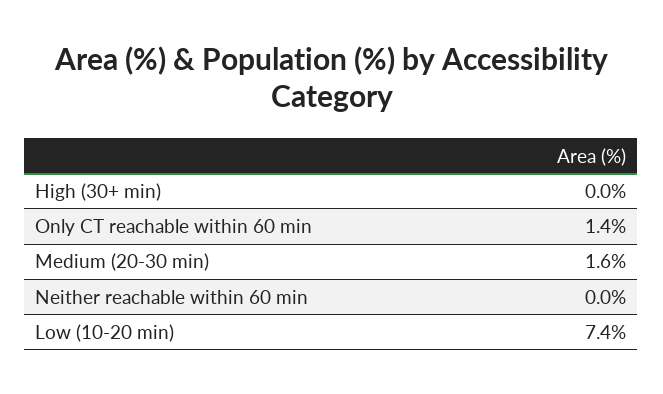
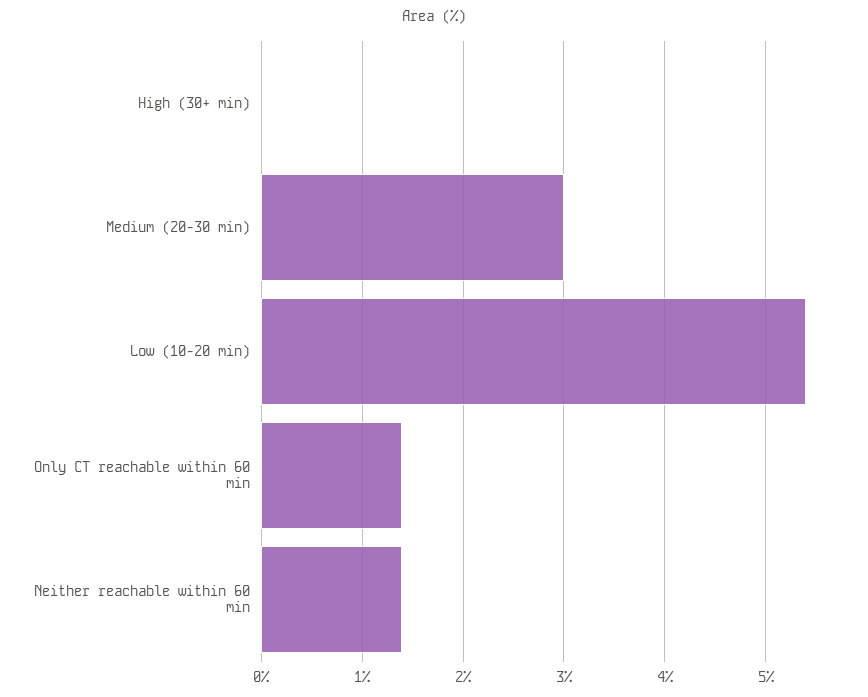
  {
    "High (30+ min)": 0,
    "Only CT reachable within 60 min": 1.4,
-   "Medium (20-30 min)": 1.6,
+   "Medium (20-30 min)": 3,
-   "Neither reachable within 60 min": 0,
+   "Neither reachable within 60 min": 1.4,
-   "Low (10-20 min)": 7.4
+   "Low (10-20 min)": 5.4
  }

